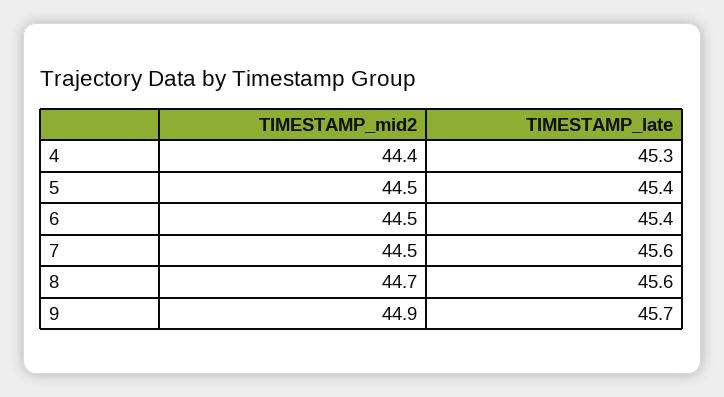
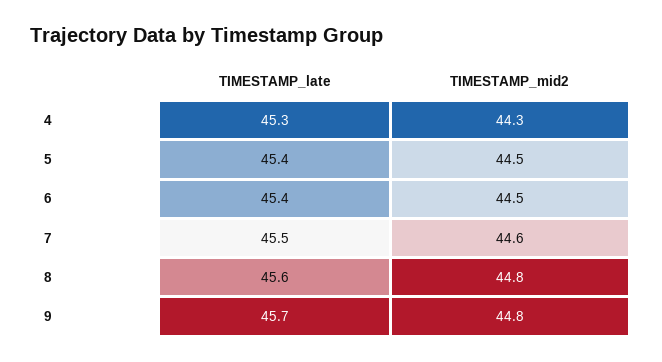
  {
    "TIMESTAMP_mid2": {
-     "4": 44.4,
+     "4": 44.3,
      "5": 44.5,
      "6": 44.5,
-     "7": 44.5,
+     "7": 44.6,
-     "8": 44.7,
+     "8": 44.8,
-     "9": 44.9
+     "9": 44.8
    },
    "TIMESTAMP_late": {
      "4": 45.3,
      "5": 45.4,
      "6": 45.4,
-     "7": 45.6,
+     "7": 45.5,
      "8": 45.6,
      "9": 45.7
    }
  }

